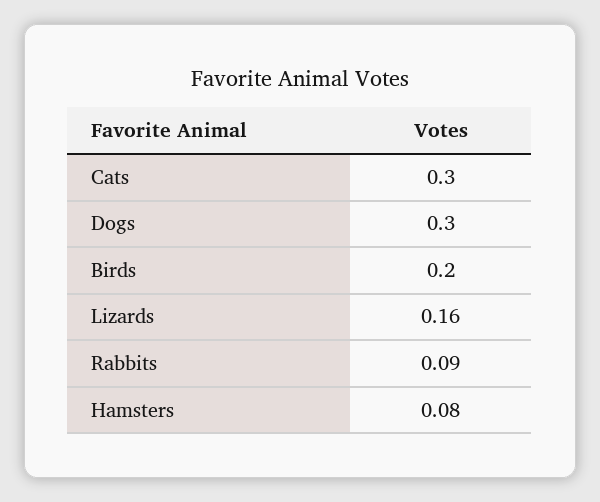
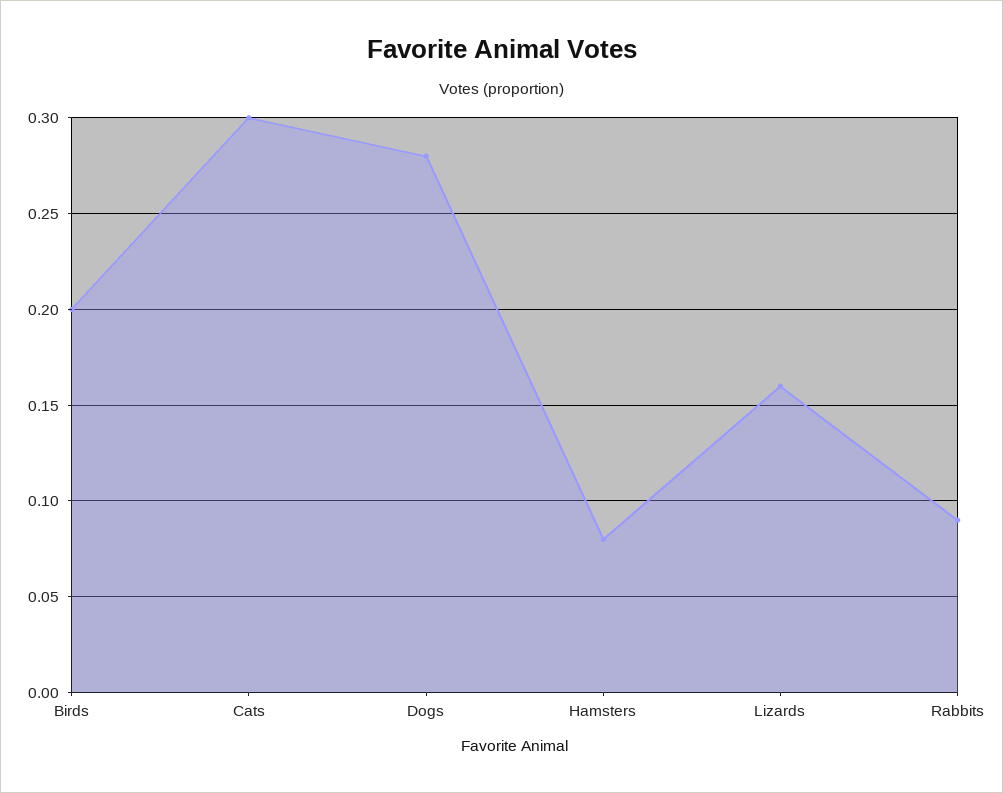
  {
    "Cats": 0.3,
-   "Dogs": 0.3,
+   "Dogs": 0.28,
    "Birds": 0.2,
    "Lizards": 0.16,
    "Rabbits": 0.09,
    "Hamsters": 0.08
  }

